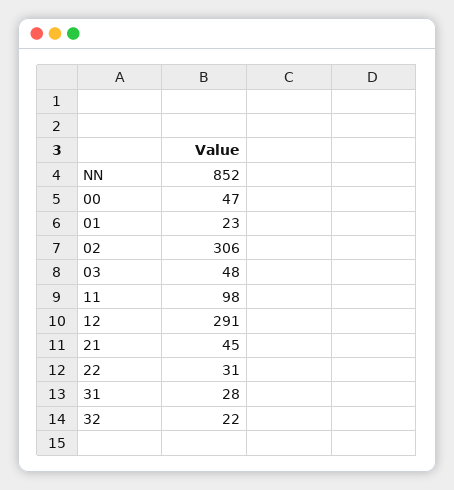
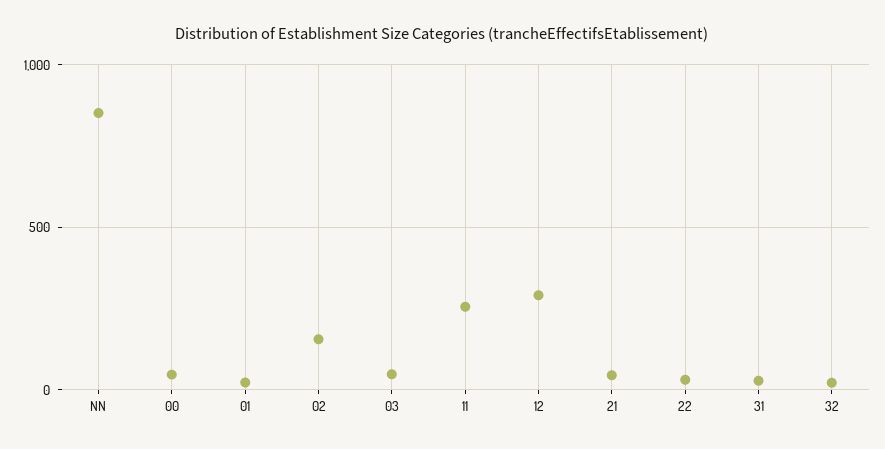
  {
    "NN": 852,
    "00": 47,
    "01": 23,
-   "02": 306,
+   "02": 150,
    "03": 48,
-   "11": 98,
+   "11": 250,
    "12": 291,
    "21": 45,
    "22": 31,
    "31": 28,
    "32": 22
  }

